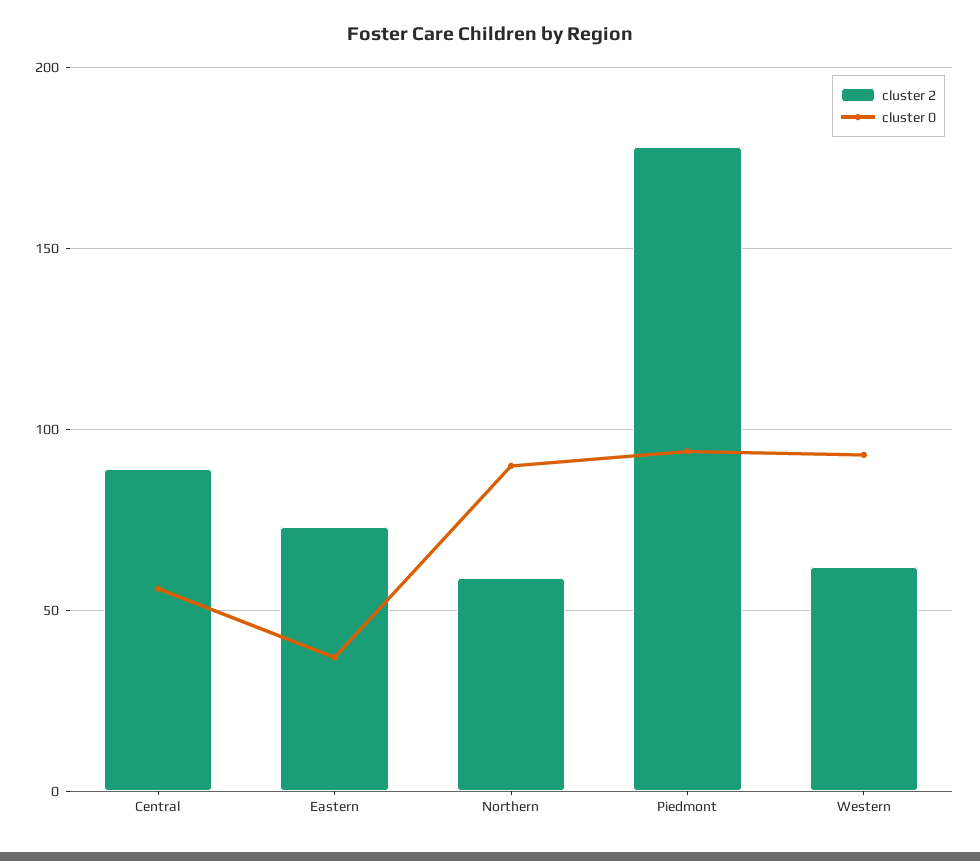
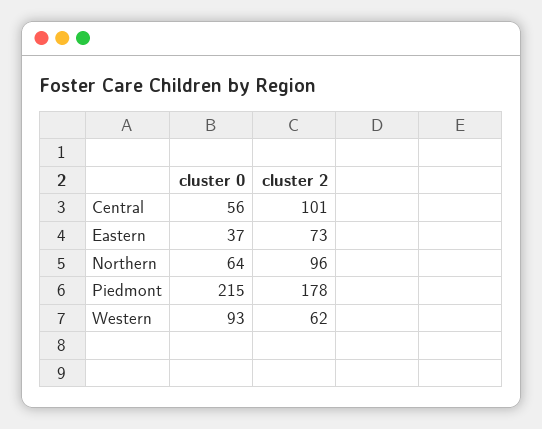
  {
    "cluster 2": {
-     "Central": 90,
+     "Central": 101,
      "Eastern": 73,
-     "Northern": 60,
+     "Northern": 96,
      "Piedmont": 178,
      "Western": 62
    },
    "cluster 0": {
      "Central": 56,
      "Eastern": 37,
-     "Northern": 90,
+     "Northern": 64,
-     "Piedmont": 95,
+     "Piedmont": 215,
      "Western": 93
    }
  }

